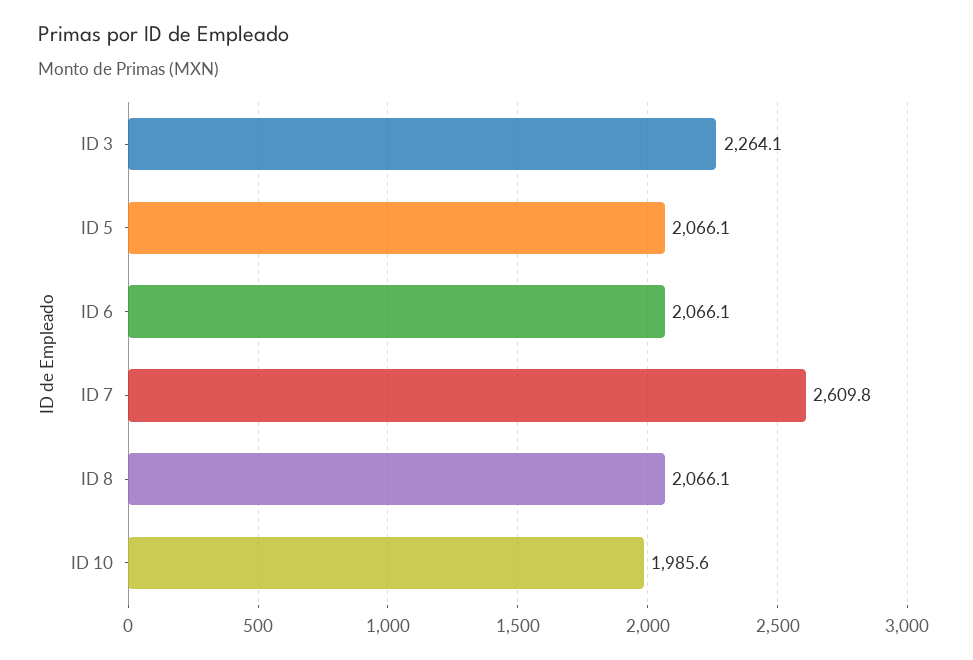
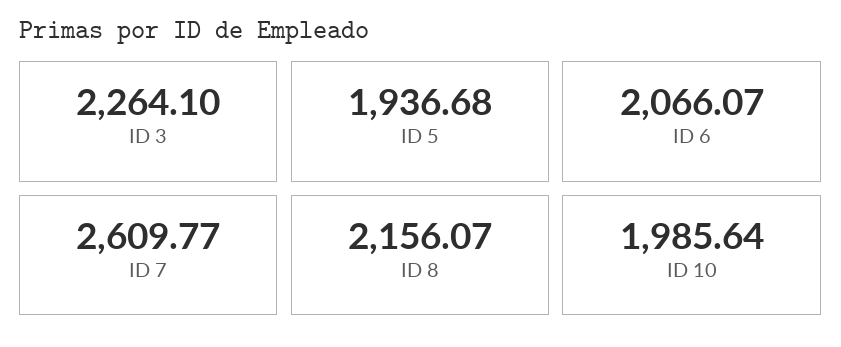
  {
    "ID 3": 2264.1,
-   "ID 5": 2066.1,
+   "ID 5": 1936.68,
    "ID 6": 2066.07,
    "ID 7": 2609.77,
-   "ID 8": 2066.1,
+   "ID 8": 2156.07,
    "ID 10": 1985.64
  }

